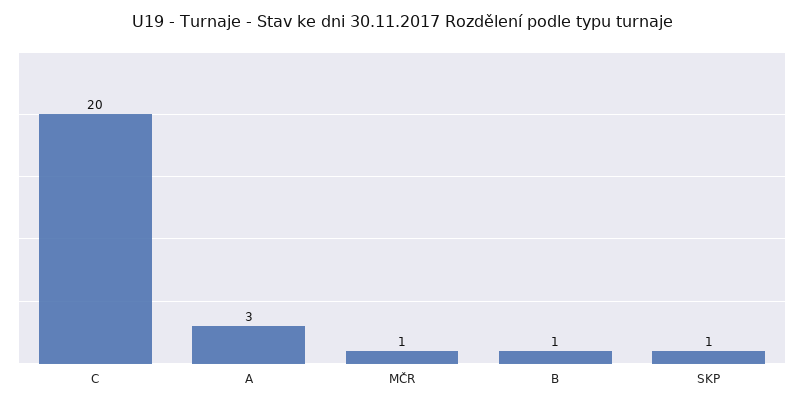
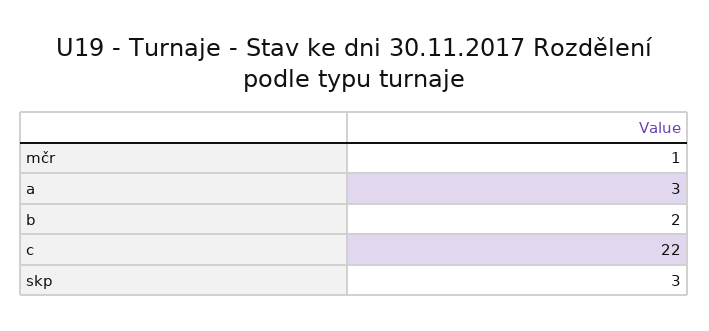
  {
-   "C": 20,
+   "C": 22,
    "A": 3,
    "MČR": 1,
-   "B": 1,
+   "B": 2,
-   "SKP": 1
+   "SKP": 3
  }

